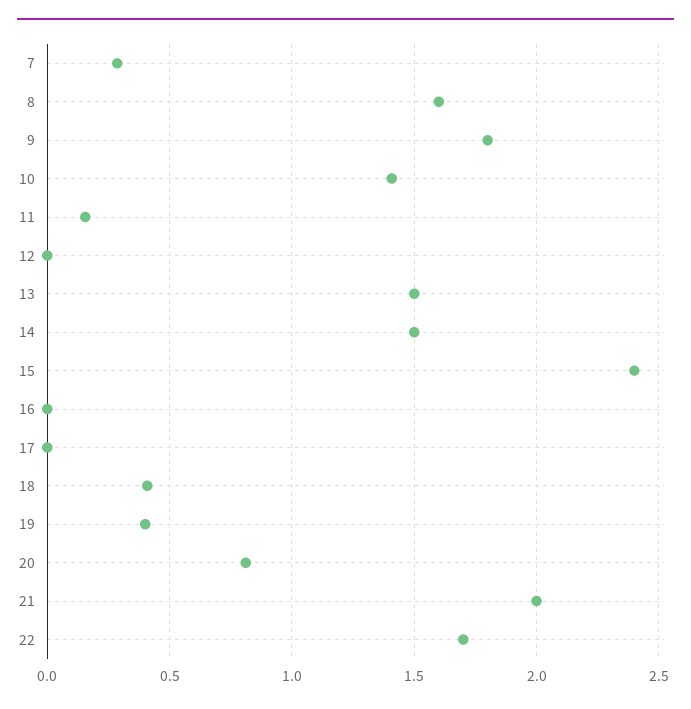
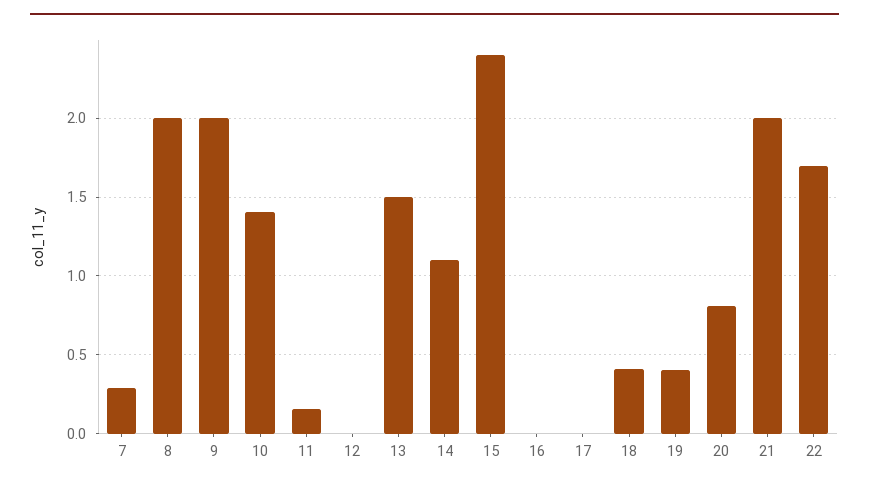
  {
    "7": 0.3,
-   "8": 1.6,
+   "8": 2,
-   "9": 1.8,
+   "9": 2,
    "10": 1.4,
    "11": 0.15,
    "12": 0,
    "13": 1.5,
-   "14": 1.5,
+   "14": 1.1,
    "15": 2.4,
    "16": 0,
    "17": 0,
    "18": 0.4,
    "19": 0.4,
    "20": 0.8,
    "21": 2,
    "22": 1.7
  }

